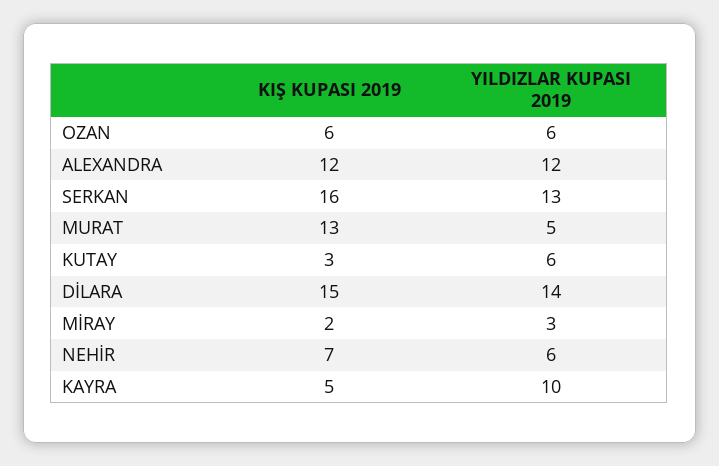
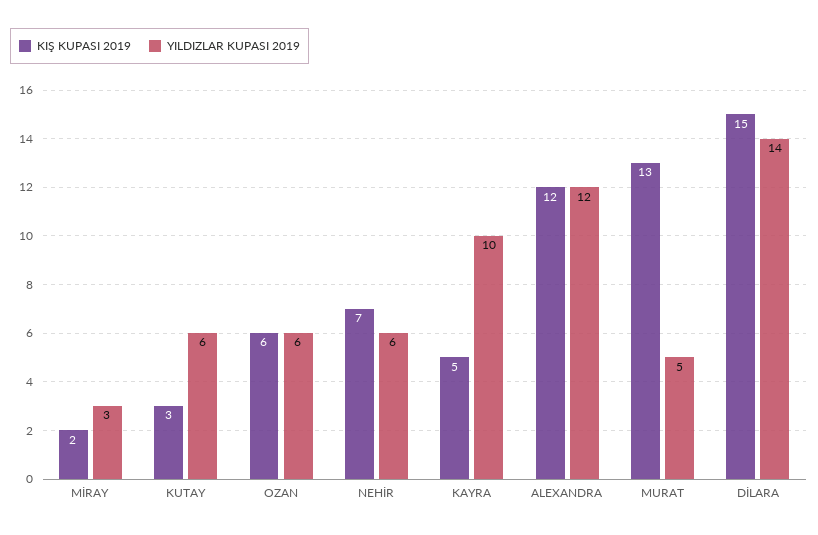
  {
    "KIŞ KUPASI 2019": {
      "OZAN": 6,
      "ALEXANDRA": 12,
-     "SERKAN": 16,
      "MURAT": 13,
      "KUTAY": 3,
      "DİLARA": 15,
      "MİRAY": 2,
      "NEHİR": 7,
      "KAYRA": 5
    },
    "YILDIZLAR KUPASI 2019": {
      "OZAN": 6,
      "ALEXANDRA": 12,
-     "SERKAN": 13,
      "MURAT": 5,
      "KUTAY": 6,
      "DİLARA": 14,
      "MİRAY": 3,
      "NEHİR": 6,
      "KAYRA": 10
    }
  }

